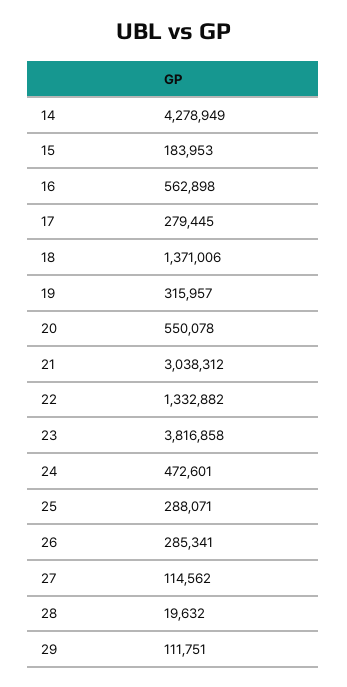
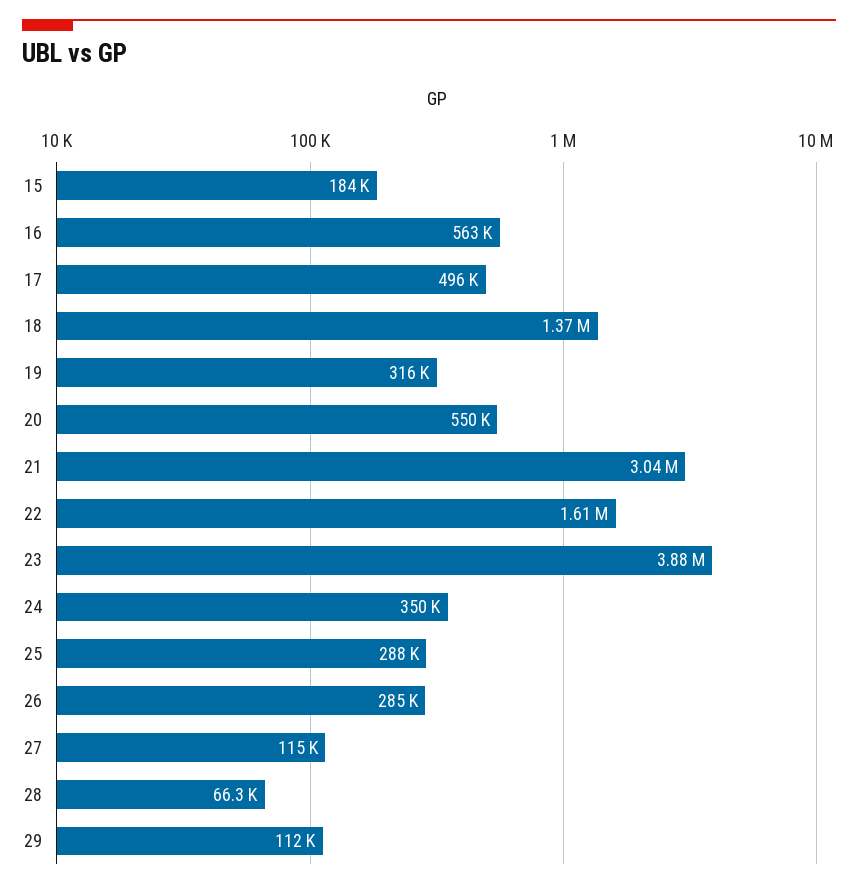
  {
-   "14": 4278949,
    "15": 183953,
    "16": 562898,
-   "17": 279445,
+   "17": 496000,
    "18": 1371006,
    "19": 315957,
    "20": 550078,
    "21": 3038312,
-   "22": 1332882,
+   "22": 1610000,
-   "23": 3816858,
+   "23": 3880000,
-   "24": 472601,
+   "24": 350000,
    "25": 288071,
    "26": 285341,
    "27": 114562,
-   "28": 19632,
+   "28": 66300,
    "29": 111751
  }

